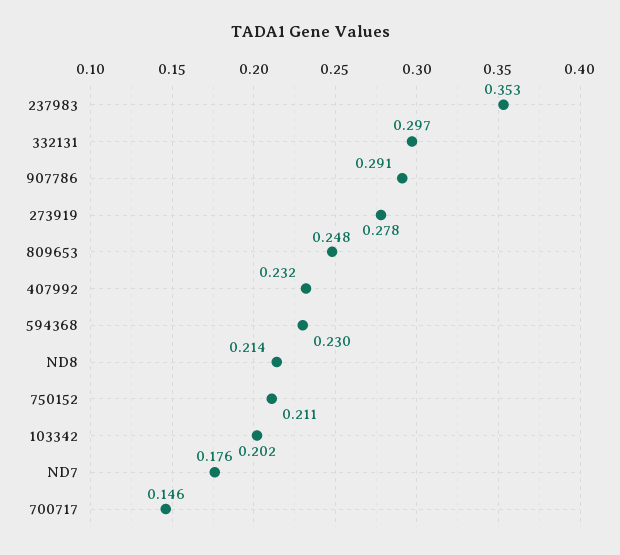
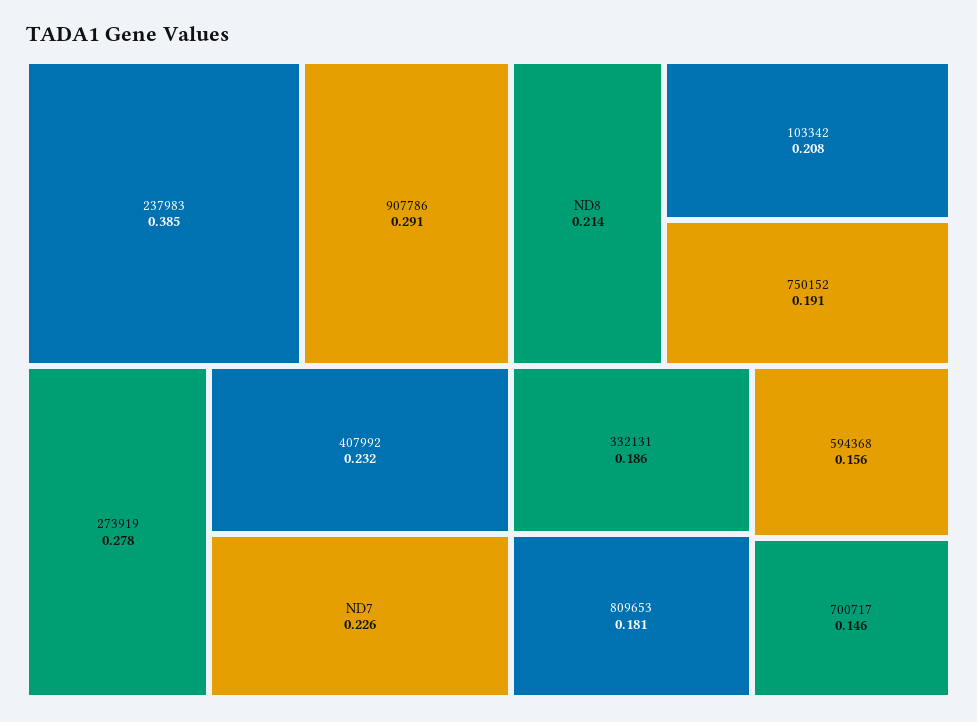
  {
-   "237983": 0.353,
+   "237983": 0.385,
-   "332131": 0.297,
+   "332131": 0.186,
    "907786": 0.291,
    "273919": 0.278,
-   "809653": 0.248,
+   "809653": 0.181,
    "407992": 0.232,
-   "594368": 0.23,
+   "594368": 0.156,
    "ND8": 0.214,
-   "750152": 0.211,
+   "750152": 0.191,
-   "103342": 0.202,
+   "103342": 0.208,
-   "ND7": 0.176,
+   "ND7": 0.226,
    "700717": 0.146
  }

